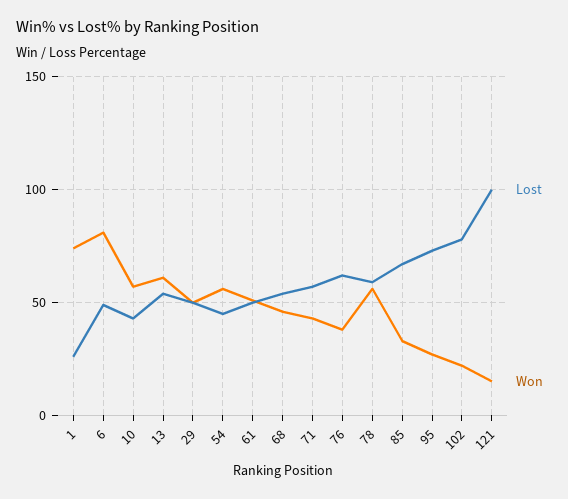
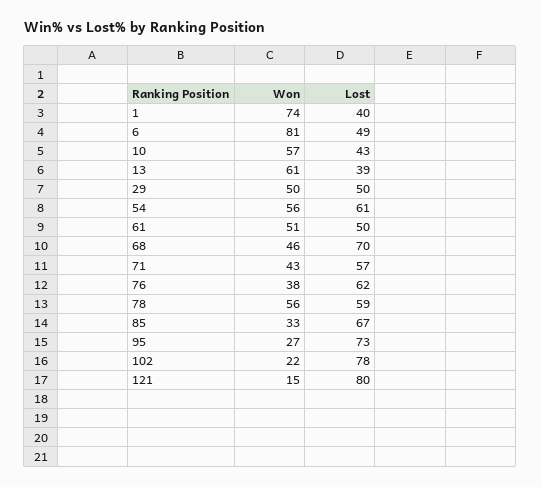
  {
    "Lost": {
-     "1": 25,
+     "1": 40,
      "6": 49,
      "10": 43,
-     "13": 55,
+     "13": 39,
      "29": 50,
-     "54": 45,
+     "54": 61,
      "61": 50,
-     "68": 55,
+     "68": 70,
      "71": 57,
      "76": 62,
      "78": 59,
      "85": 67,
      "95": 73,
      "102": 78,
-     "121": 100
+     "121": 80
    },
    "Won": {
      "1": 74,
      "6": 81,
      "10": 57,
      "13": 61,
      "29": 50,
      "54": 56,
      "61": 51,
      "68": 46,
      "71": 43,
      "76": 38,
      "78": 56,
      "85": 33,
      "95": 27,
      "102": 22,
      "121": 15
    }
  }

